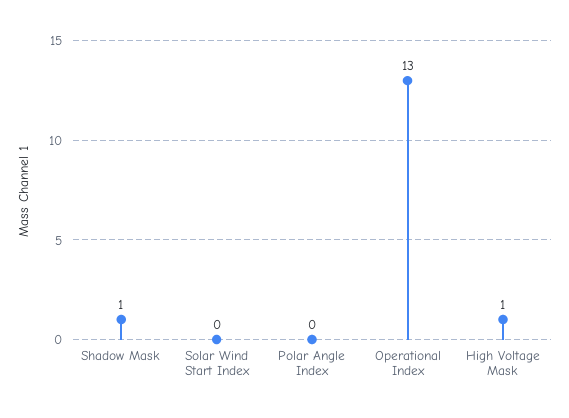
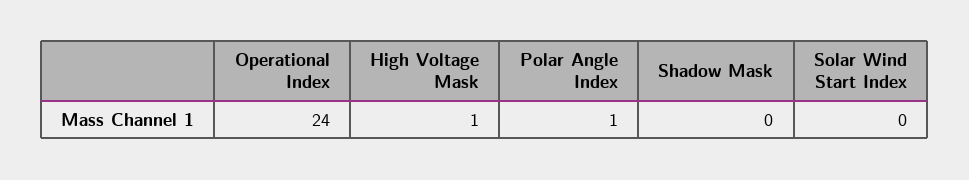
  {
-   "Shadow Mask": 1,
+   "Shadow Mask": 0,
    "Solar Wind Start Index": 0,
-   "Polar Angle Index": 0,
+   "Polar Angle Index": 1,
-   "Operational Index": 13,
+   "Operational Index": 24,
    "High Voltage Mask": 1
  }

